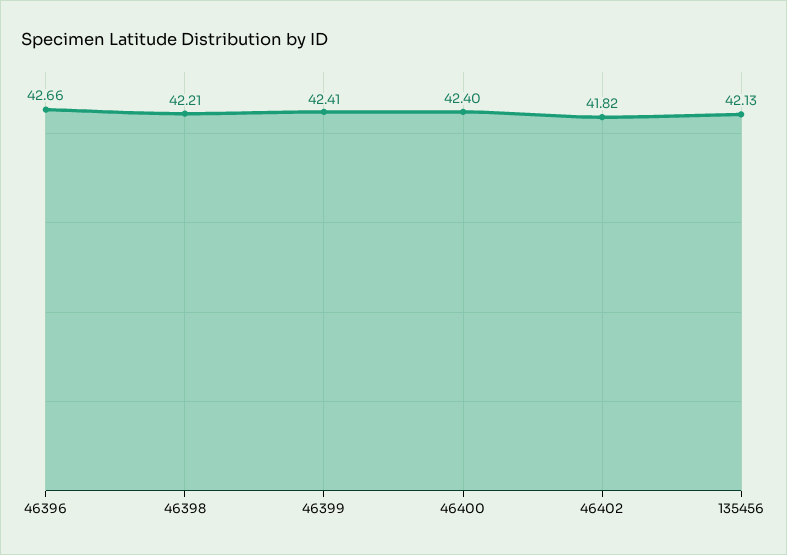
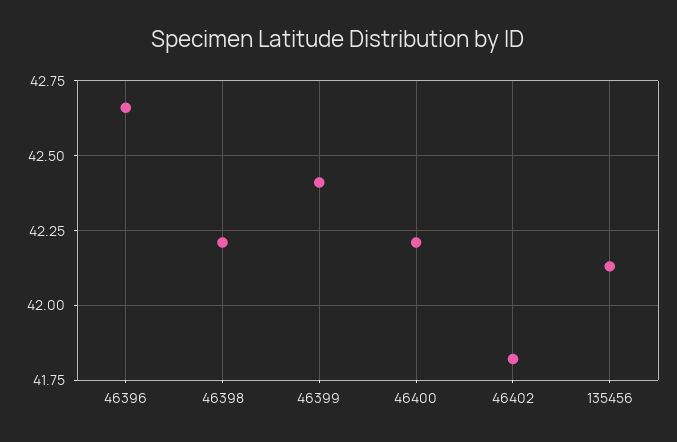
  {
    "46396": 42.66,
    "46398": 42.21,
    "46399": 42.41,
-   "46400": 42.4,
+   "46400": 42.2,
    "46402": 41.82,
    "135456": 42.13
  }

